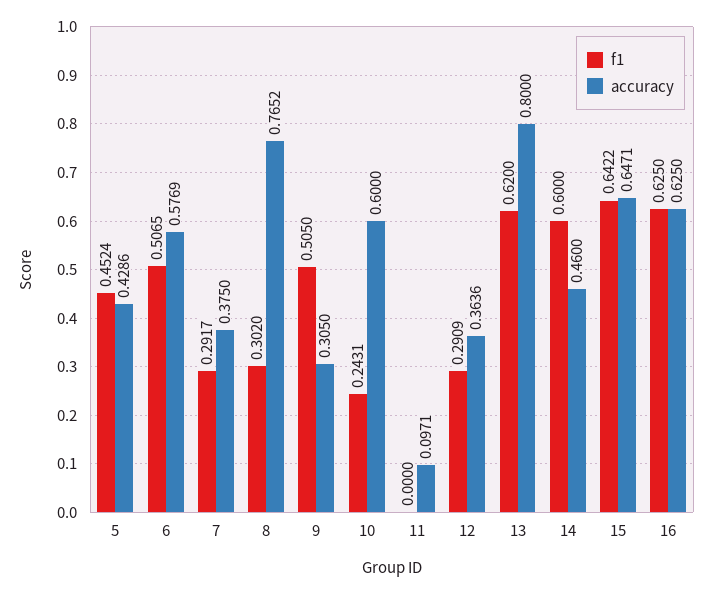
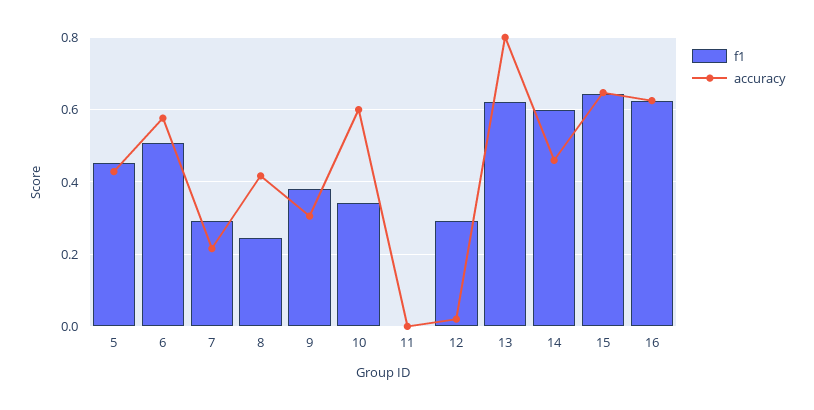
  {
    "f1": {
      "5": 0.4524,
      "6": 0.5065,
      "7": 0.2917,
-     "8": 0.302,
+     "8": 0.24,
-     "9": 0.505,
+     "9": 0.38,
-     "10": 0.2431,
+     "10": 0.34,
      "11": 0,
      "12": 0.2909,
      "13": 0.62,
      "14": 0.6,
      "15": 0.6422,
      "16": 0.625
    },
    "accuracy": {
      "5": 0.4286,
      "6": 0.5769,
-     "7": 0.375,
+     "7": 0.22,
-     "8": 0.7652,
+     "8": 0.42,
      "9": 0.305,
      "10": 0.6,
-     "11": 0.0971,
+     "11": 0,
-     "12": 0.3636,
+     "12": 0.02,
      "13": 0.8,
      "14": 0.46,
      "15": 0.6471,
      "16": 0.625
    }
  }

